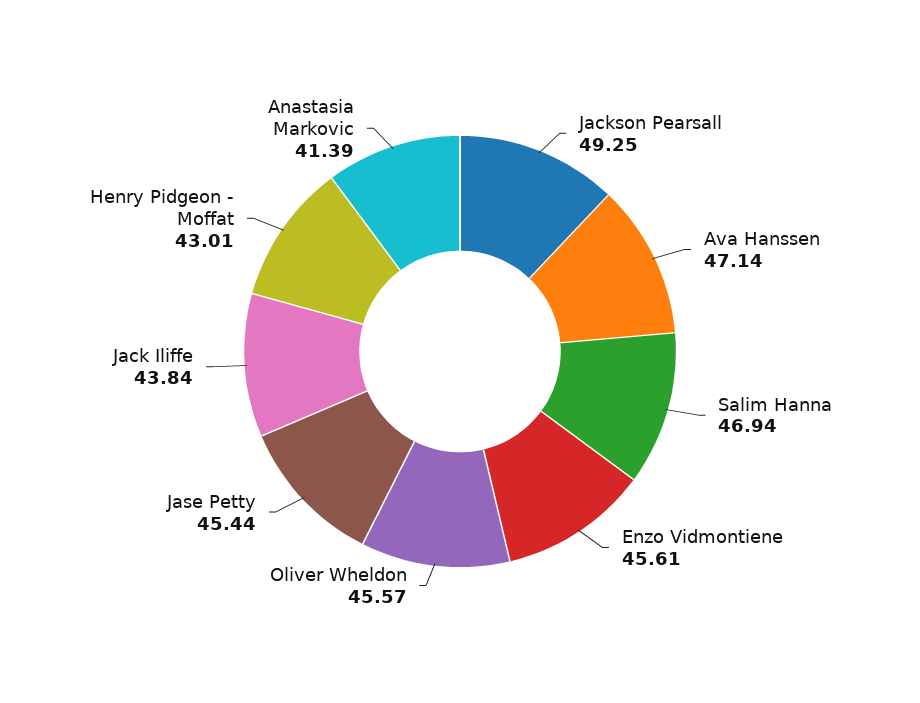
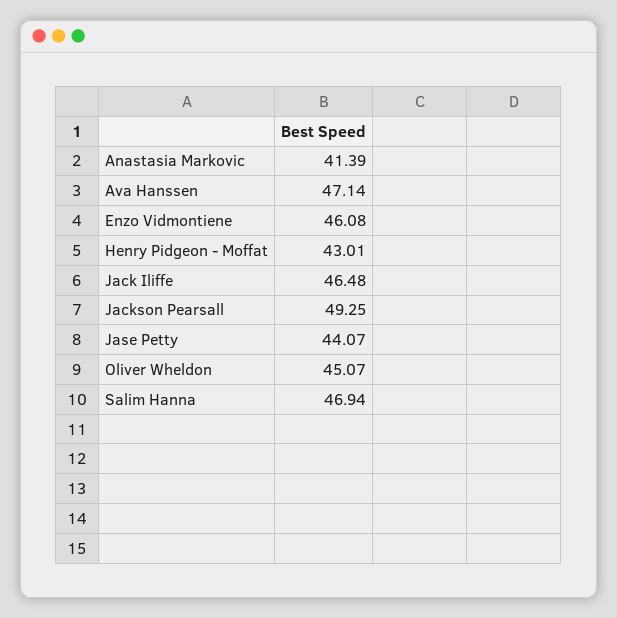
  {
    "Jackson Pearsall": 49.25,
    "Ava Hanssen": 47.14,
    "Salim Hanna": 46.94,
-   "Enzo Vidmontiene": 45.61,
+   "Enzo Vidmontiene": 46.08,
-   "Oliver Wheldon": 45.57,
+   "Oliver Wheldon": 45.07,
-   "Jase Petty": 45.44,
+   "Jase Petty": 44.07,
-   "Jack Iliffe": 43.84,
+   "Jack Iliffe": 46.48,
    "Henry Pidgeon - Moffat": 43.01,
    "Anastasia Markovic": 41.39
  }

